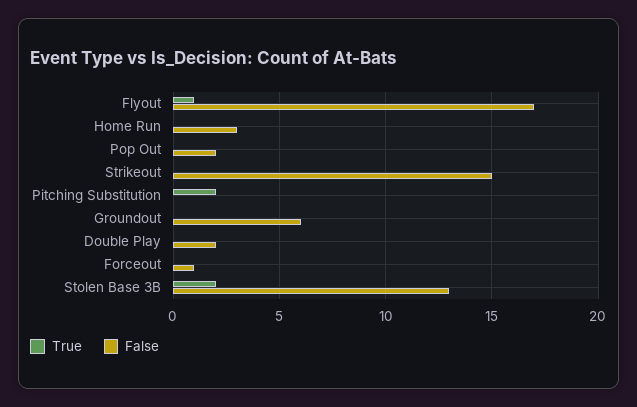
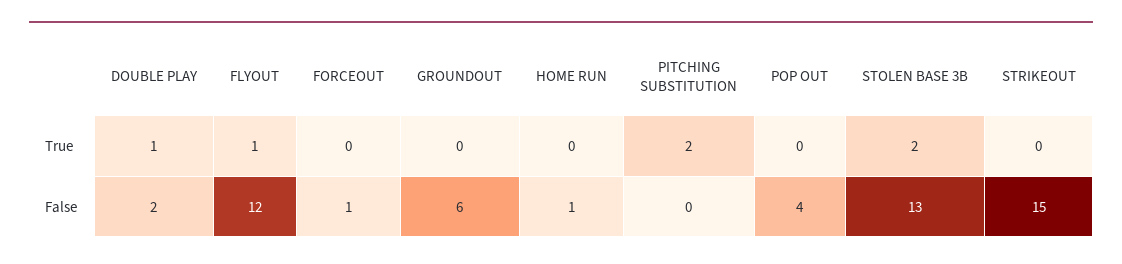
  {
    "True": {
      "Flyout": 1,
      "Home Run": 0,
      "Pop Out": 0,
      "Strikeout": 0,
      "Pitching Substitution": 2,
      "Groundout": 0,
-     "Double Play": 0,
+     "Double Play": 1,
      "Forceout": 0,
      "Stolen Base 3B": 2
    },
    "False": {
-     "Flyout": 17,
+     "Flyout": 12,
-     "Home Run": 3,
+     "Home Run": 1,
-     "Pop Out": 2,
+     "Pop Out": 4,
      "Strikeout": 15,
      "Pitching Substitution": 0,
      "Groundout": 6,
      "Double Play": 2,
      "Forceout": 1,
      "Stolen Base 3B": 13
    }
  }

